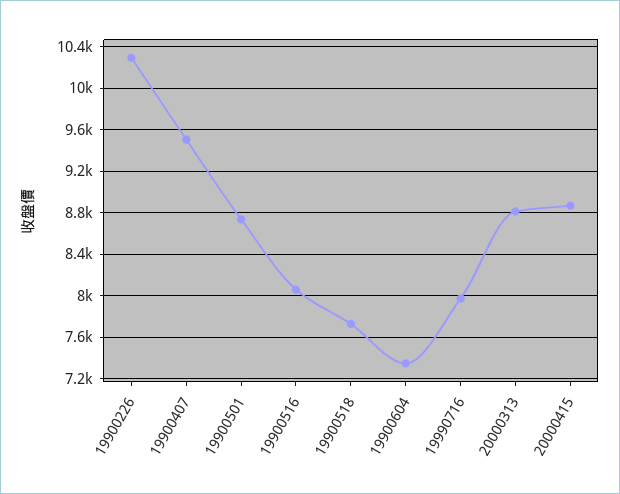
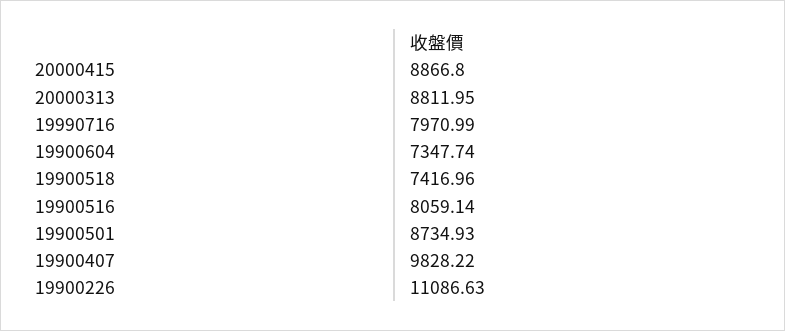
  {
-   "19900226": 10300,
+   "19900226": 11086.63,
-   "19900407": 9500,
+   "19900407": 9828.22,
    "19900501": 8734.93,
    "19900516": 8059.14,
-   "19900518": 7700,
+   "19900518": 7416.96,
    "19900604": 7347.74,
    "19990716": 7970.99,
    "20000313": 8811.95,
    "20000415": 8866.8
  }

